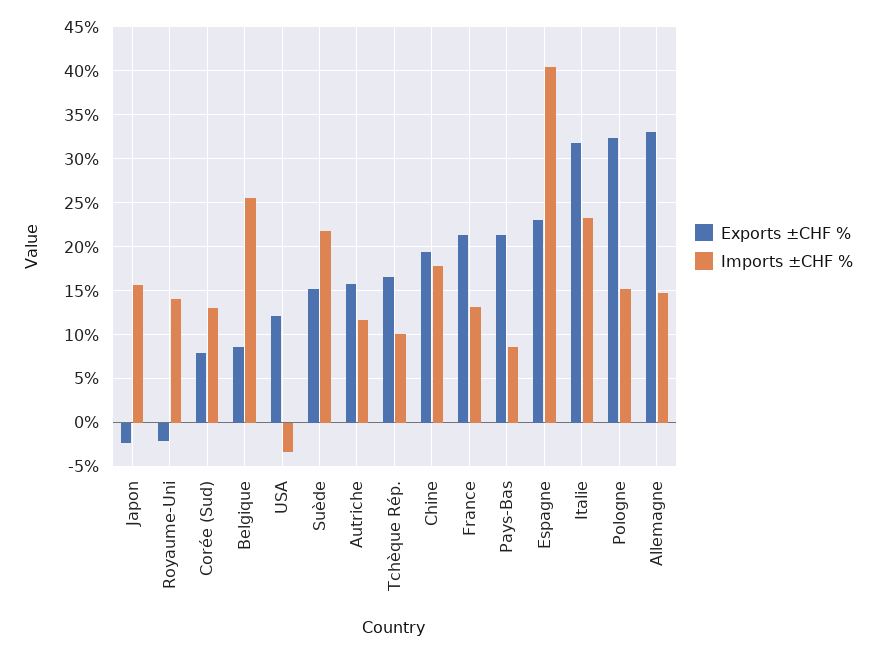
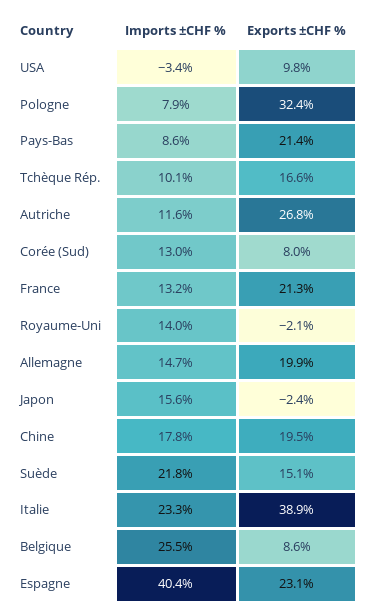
  {
    "Exports ±CHF %": {
      "Japon": -2.4,
      "Royaume-Uni": -2.1,
      "Corée (Sud)": 8,
      "Belgique": 8.6,
-     "USA": 12,
+     "USA": 9.8,
      "Suède": 15.1,
-     "Autriche": 16,
+     "Autriche": 26.8,
      "Tchèque Rép.": 16.6,
      "Chine": 19.5,
      "France": 21.3,
      "Pays-Bas": 21.4,
      "Espagne": 23.1,
-     "Italie": 32,
+     "Italie": 38.9,
      "Pologne": 32.4,
-     "Allemagne": 33
+     "Allemagne": 19.9
    },
    "Imports ±CHF %": {
      "Japon": 15.6,
      "Royaume-Uni": 14,
      "Corée (Sud)": 13,
      "Belgique": 25.5,
      "USA": -3.4,
      "Suède": 21.8,
      "Autriche": 11.6,
      "Tchèque Rép.": 10.1,
      "Chine": 17.8,
      "France": 13.2,
      "Pays-Bas": 8.6,
      "Espagne": 40.4,
      "Italie": 23.3,
-     "Pologne": 15,
+     "Pologne": 7.9,
      "Allemagne": 14.7
    }
  }

